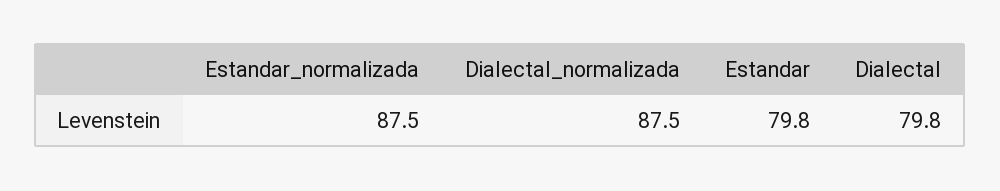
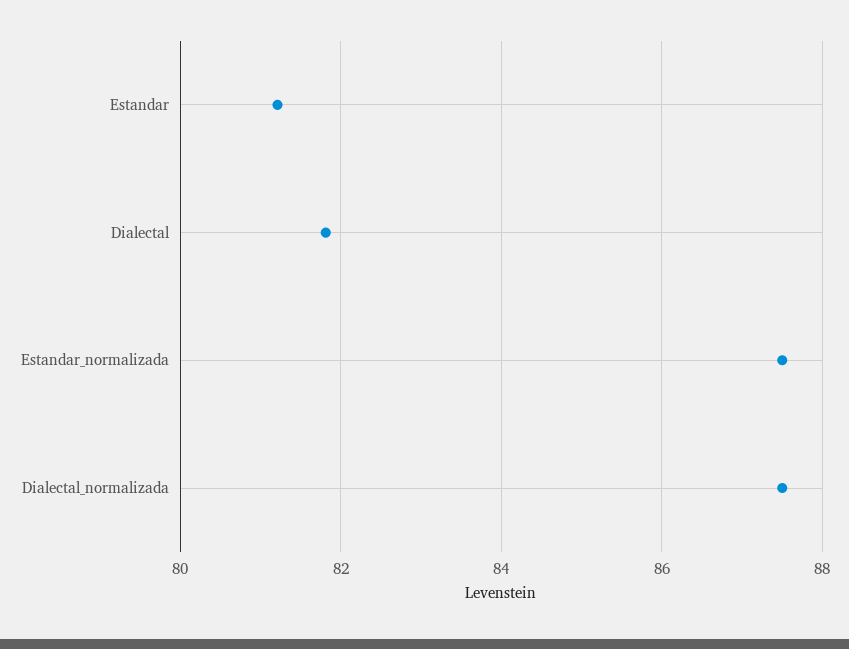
  {
    "Estandar_normalizada": 87.5,
    "Dialectal_normalizada": 87.5,
-   "Estandar": 79.8,
+   "Estandar": 81.2,
-   "Dialectal": 79.8
+   "Dialectal": 81.8
  }

